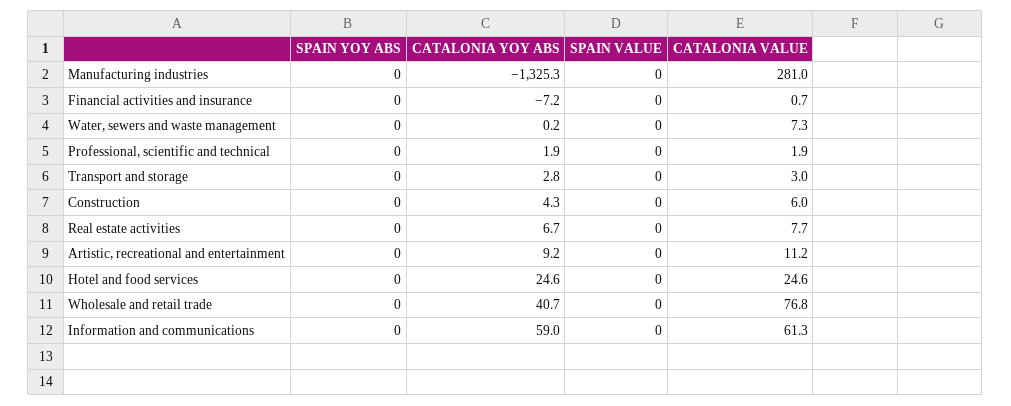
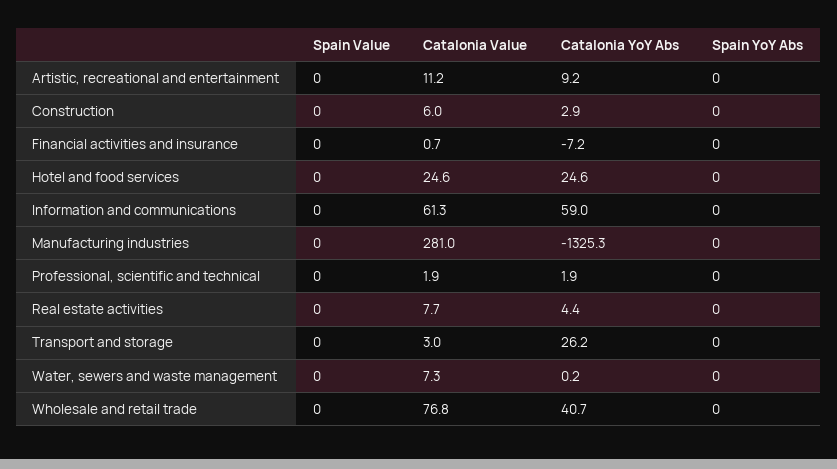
  {
    "SPAIN YOY ABS": {
      "Manufacturing industries": 0,
      "Financial activities and insurance": 0,
      "Water, sewers and waste management": 0,
      "Professional, scientific and technical": 0,
      "Transport and storage": 0,
      "Construction": 0,
      "Real estate activities": 0,
      "Artistic, recreational and entertainment": 0,
      "Hotel and food services": 0,
      "Wholesale and retail trade": 0,
      "Information and communications": 0
    },
    "CATALONIA YOY ABS": {
      "Manufacturing industries": -1325.3,
      "Financial activities and insurance": -7.2,
      "Water, sewers and waste management": 0.2,
      "Professional, scientific and technical": 1.9,
-     "Transport and storage": 2.8,
+     "Transport and storage": 26.2,
-     "Construction": 4.3,
+     "Construction": 2.9,
-     "Real estate activities": 6.7,
+     "Real estate activities": 4.4,
      "Artistic, recreational and entertainment": 9.2,
      "Hotel and food services": 24.6,
      "Wholesale and retail trade": 40.7,
      "Information and communications": 59
    },
    "SPAIN VALUE": {
      "Manufacturing industries": 0,
      "Financial activities and insurance": 0,
      "Water, sewers and waste management": 0,
      "Professional, scientific and technical": 0,
      "Transport and storage": 0,
      "Construction": 0,
      "Real estate activities": 0,
      "Artistic, recreational and entertainment": 0,
      "Hotel and food services": 0,
      "Wholesale and retail trade": 0,
      "Information and communications": 0
    },
    "CATALONIA VALUE": {
      "Manufacturing industries": 281,
      "Financial activities and insurance": 0.7,
      "Water, sewers and waste management": 7.3,
      "Professional, scientific and technical": 1.9,
      "Transport and storage": 3,
      "Construction": 6,
      "Real estate activities": 7.7,
      "Artistic, recreational and entertainment": 11.2,
      "Hotel and food services": 24.6,
      "Wholesale and retail trade": 76.8,
      "Information and communications": 61.3
    }
  }

